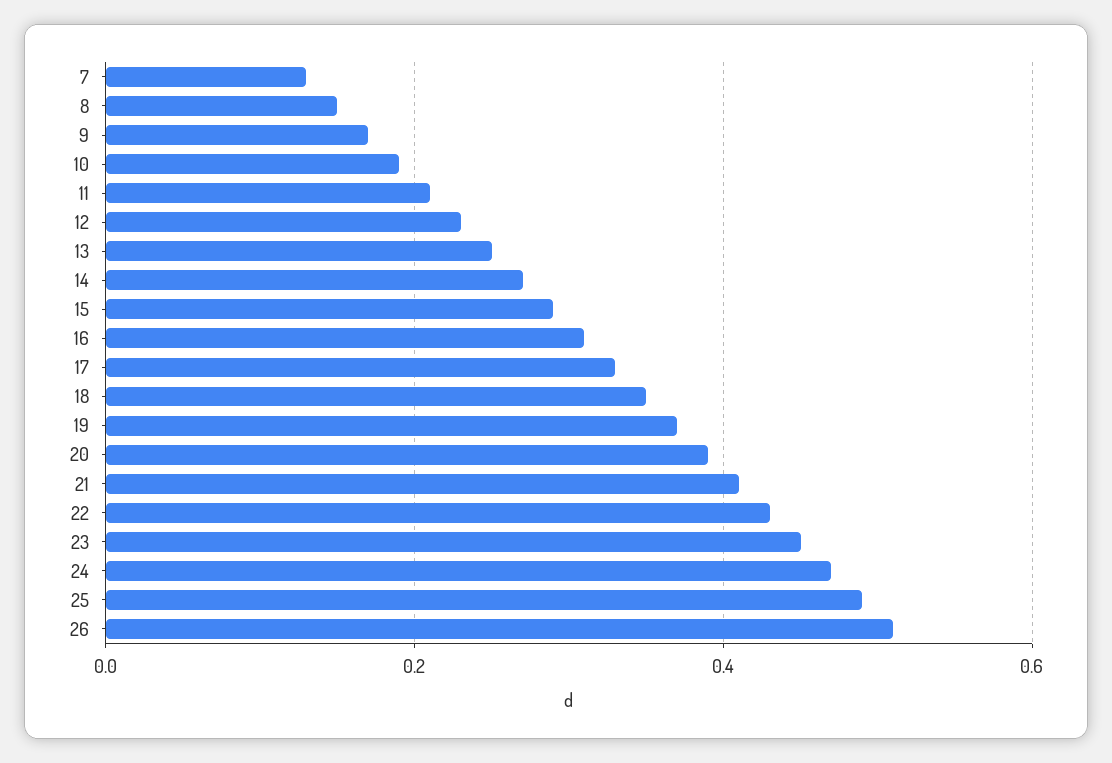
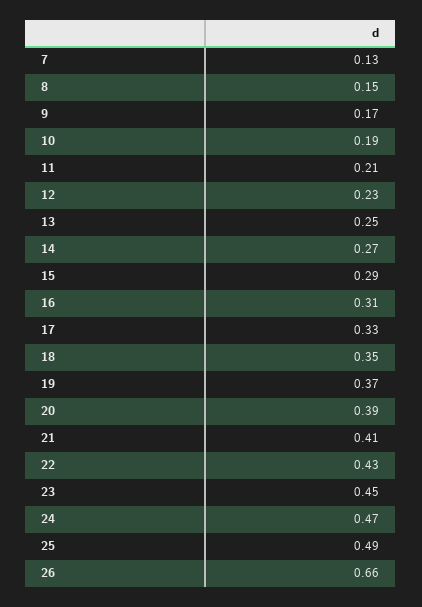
  {
    "7": 0.13,
    "8": 0.15,
    "9": 0.17,
    "10": 0.19,
    "11": 0.21,
    "12": 0.23,
    "13": 0.25,
    "14": 0.27,
    "15": 0.29,
    "16": 0.31,
    "17": 0.33,
    "18": 0.35,
    "19": 0.37,
    "20": 0.39,
    "21": 0.41,
    "22": 0.43,
    "23": 0.45,
    "24": 0.47,
    "25": 0.49,
-   "26": 0.5
+   "26": 0.66
  }

